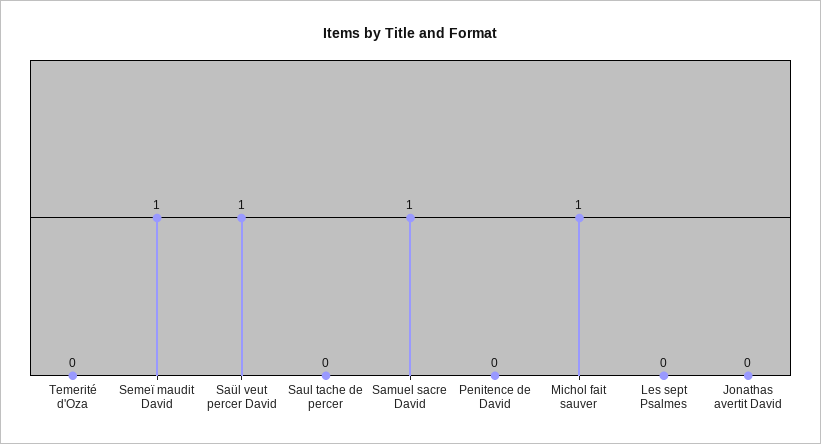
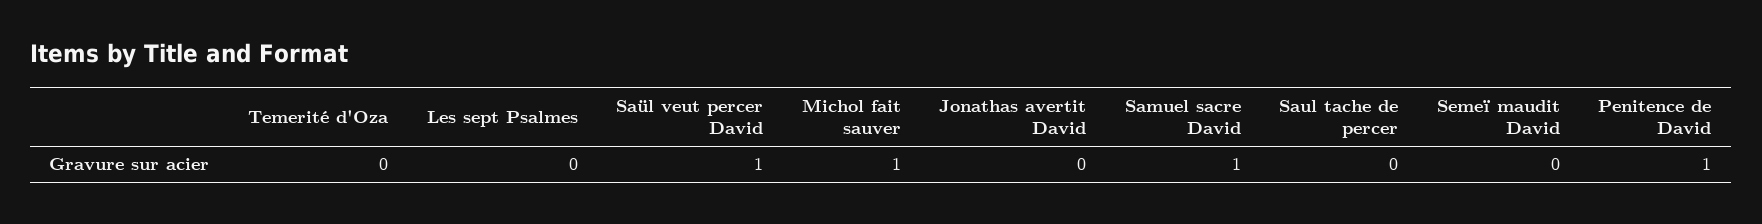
  {
    "Temerité d'Oza": 0,
-   "Semeï maudit David": 1,
+   "Semeï maudit David": 0,
    "Saül veut percer David": 1,
    "Saul tache de percer": 0,
    "Samuel sacre David": 1,
-   "Penitence de David": 0,
+   "Penitence de David": 1,
    "Michol fait sauver": 1,
    "Les sept Psalmes": 0,
    "Jonathas avertit David": 0
  }

